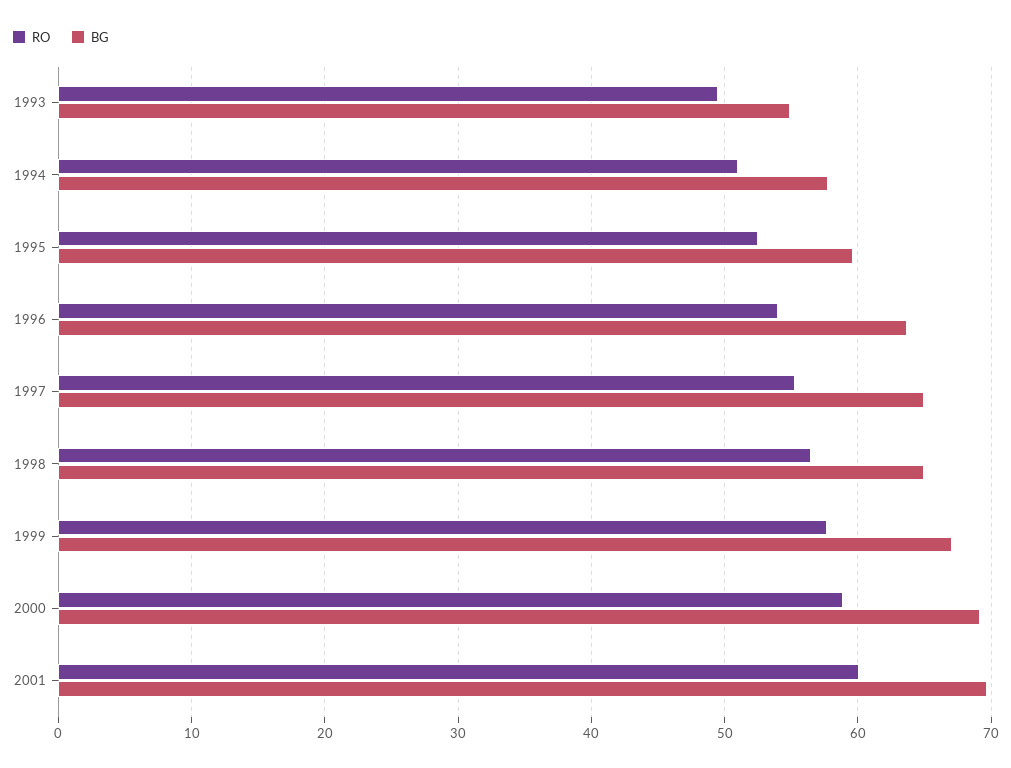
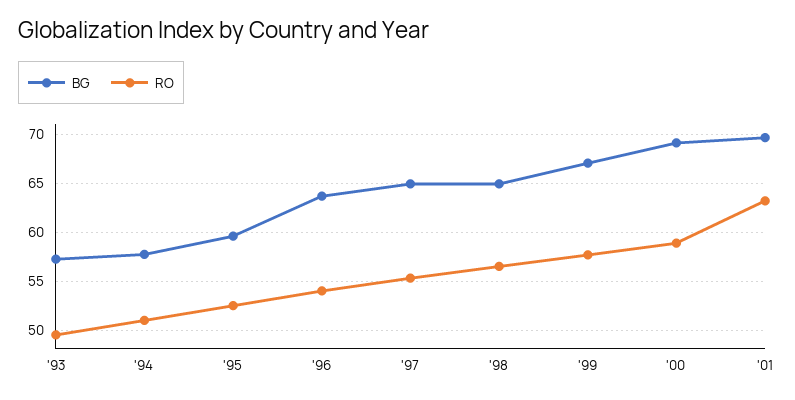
  {
    "RO": {
      "1993": 50,
      "1994": 51,
      "1995": 53,
      "1996": 54,
      "1997": 55,
      "1998": 57,
      "1999": 58,
      "2000": 59,
-     "2001": 60
+     "2001": 63
    },
    "BG": {
-     "1993": 55,
+     "1993": 57,
      "1994": 58,
      "1995": 60,
      "1996": 64,
      "1997": 65,
      "1998": 65,
      "1999": 67,
      "2000": 69,
      "2001": 70
    }
  }

